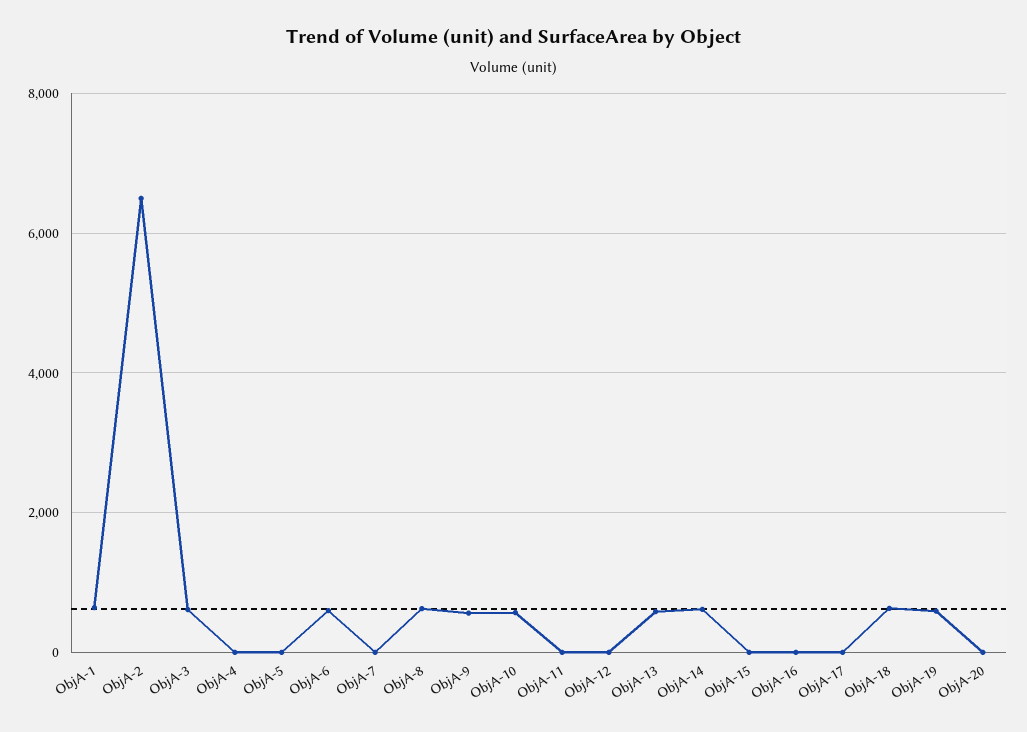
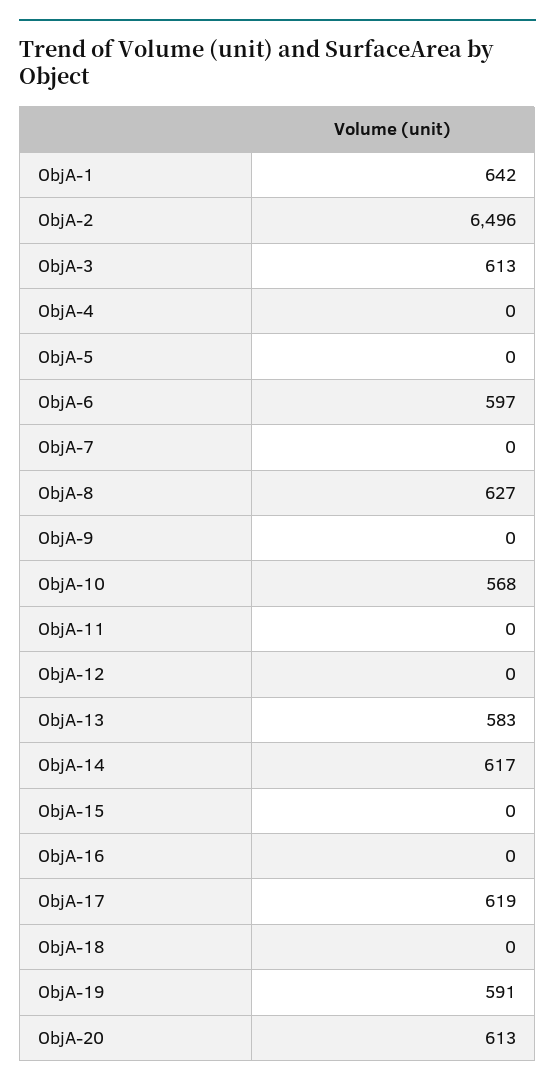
  {
    "ObjA-1": 642,
    "ObjA-2": 6496,
    "ObjA-3": 613,
    "ObjA-4": 0,
    "ObjA-5": 0,
    "ObjA-6": 597,
    "ObjA-7": 0,
    "ObjA-8": 627,
-   "ObjA-9": 600,
+   "ObjA-9": 0,
    "ObjA-10": 568,
    "ObjA-11": 0,
    "ObjA-12": 0,
    "ObjA-13": 583,
    "ObjA-14": 617,
    "ObjA-15": 0,
    "ObjA-16": 0,
-   "ObjA-17": 0,
+   "ObjA-17": 619,
-   "ObjA-18": 600,
+   "ObjA-18": 0,
    "ObjA-19": 591,
-   "ObjA-20": 0
+   "ObjA-20": 613
  }

